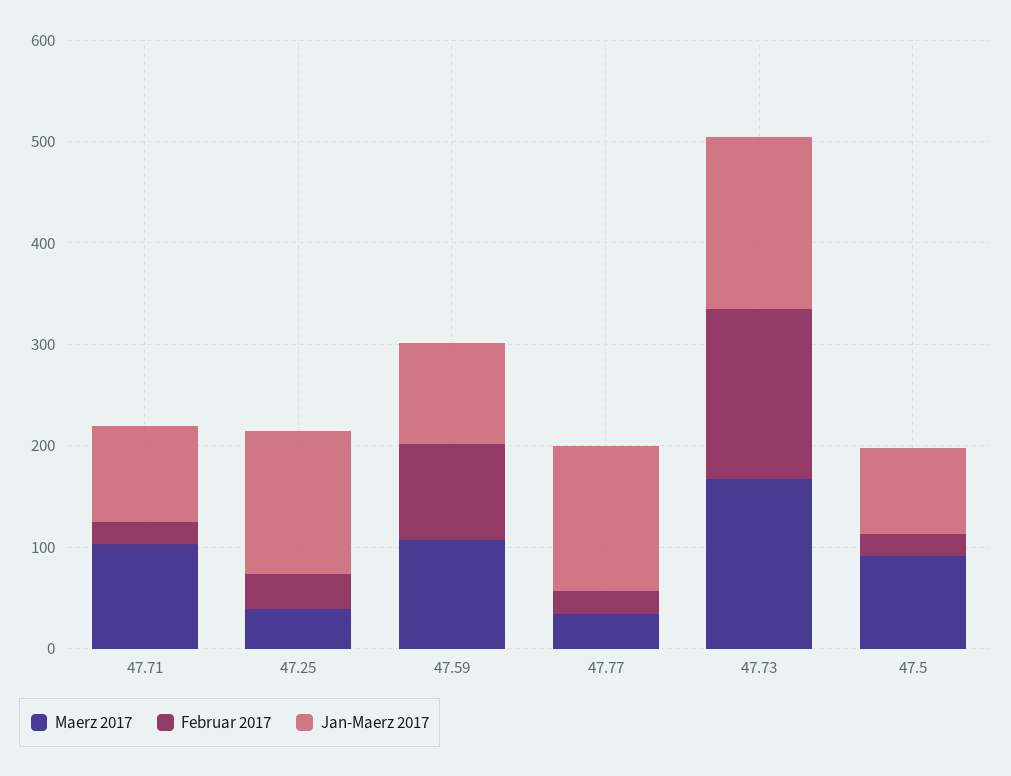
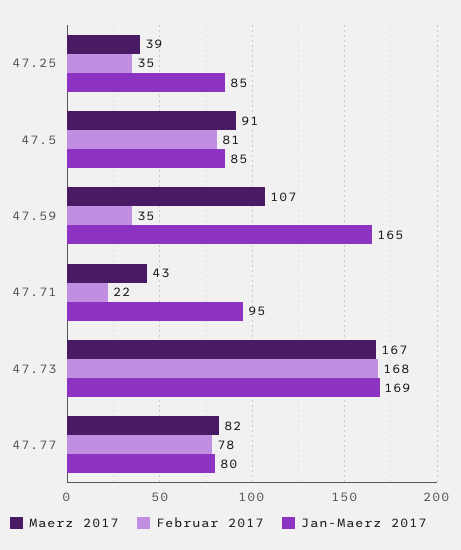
  {
    "Maerz 2017": {
-     "47.71": 100,
+     "47.71": 43,
      "47.25": 39,
      "47.59": 107,
-     "47.77": 40,
+     "47.77": 82,
      "47.73": 167,
      "47.5": 91
    },
    "Februar 2017": {
      "47.71": 22,
      "47.25": 35,
-     "47.59": 100,
+     "47.59": 35,
-     "47.77": 20,
+     "47.77": 78,
      "47.73": 168,
-     "47.5": 20
+     "47.5": 81
    },
    "Jan-Maerz 2017": {
      "47.71": 95,
-     "47.25": 140,
+     "47.25": 85,
-     "47.59": 100,
+     "47.59": 165,
-     "47.77": 140,
+     "47.77": 80,
      "47.73": 169,
      "47.5": 85
    }
  }

